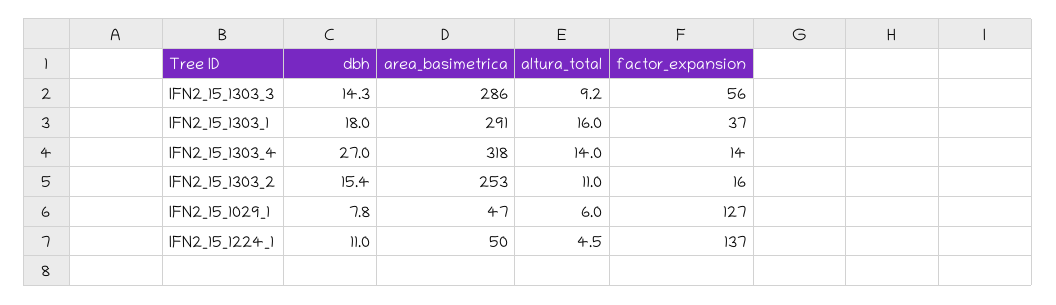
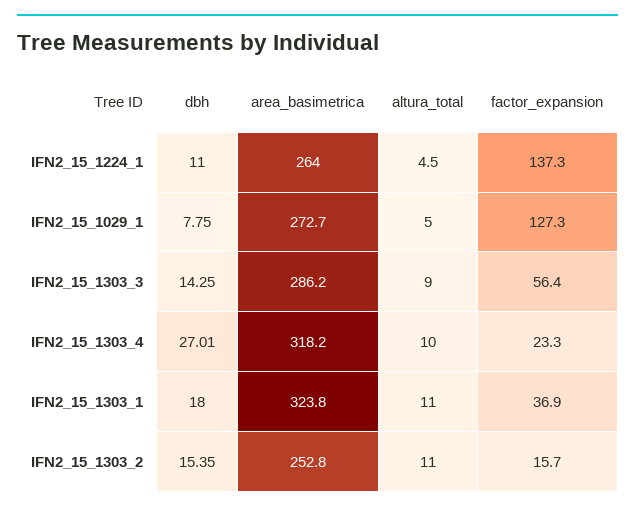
  {
    "dbh": {
      "IFN2_15_1303_3": 14.25,
      "IFN2_15_1303_1": 18,
      "IFN2_15_1303_4": 27.01,
      "IFN2_15_1303_2": 15.35,
      "IFN2_15_1029_1": 7.75,
      "IFN2_15_1224_1": 11
    },
    "area_basimetrica": {
      "IFN2_15_1303_3": 286.2,
-     "IFN2_15_1303_1": 291,
+     "IFN2_15_1303_1": 323.8,
      "IFN2_15_1303_4": 318.2,
      "IFN2_15_1303_2": 252.8,
-     "IFN2_15_1029_1": 47,
+     "IFN2_15_1029_1": 272.7,
-     "IFN2_15_1224_1": 50
+     "IFN2_15_1224_1": 264
    },
    "altura_total": {
-     "IFN2_15_1303_3": 9.2,
+     "IFN2_15_1303_3": 9,
-     "IFN2_15_1303_1": 16,
+     "IFN2_15_1303_1": 11,
-     "IFN2_15_1303_4": 14,
+     "IFN2_15_1303_4": 10,
      "IFN2_15_1303_2": 11,
-     "IFN2_15_1029_1": 6,
+     "IFN2_15_1029_1": 5,
      "IFN2_15_1224_1": 4.5
    },
    "factor_expansion": {
      "IFN2_15_1303_3": 56.4,
      "IFN2_15_1303_1": 36.9,
-     "IFN2_15_1303_4": 14,
+     "IFN2_15_1303_4": 23.3,
      "IFN2_15_1303_2": 15.7,
      "IFN2_15_1029_1": 127.3,
      "IFN2_15_1224_1": 137.3
    }
  }

